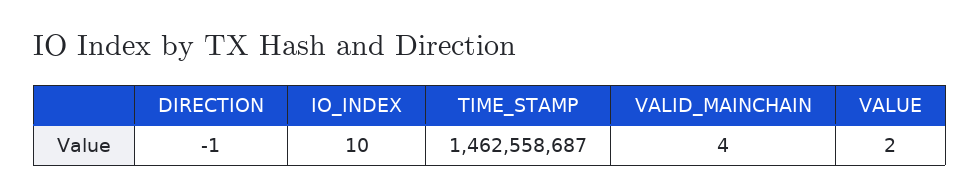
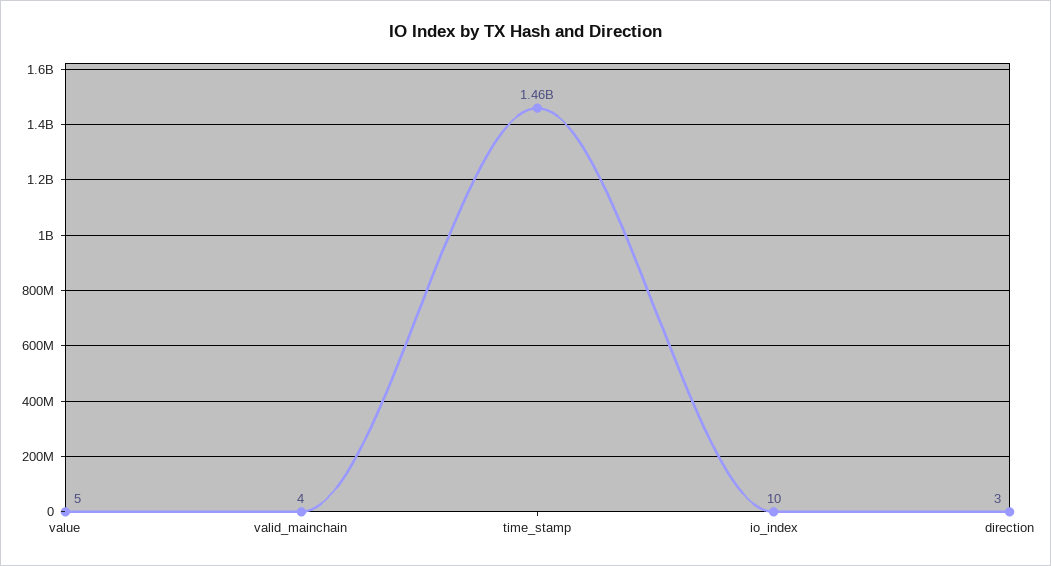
  {
-   "DIRECTION": -1,
+   "DIRECTION": 3,
    "IO_INDEX": 10,
    "TIME_STAMP": 1462558687,
    "VALID_MAINCHAIN": 4,
-   "VALUE": 2
+   "VALUE": 5
  }

